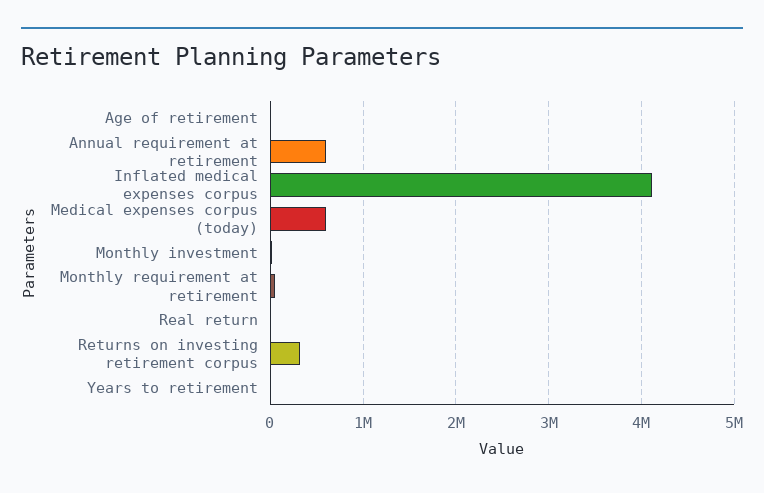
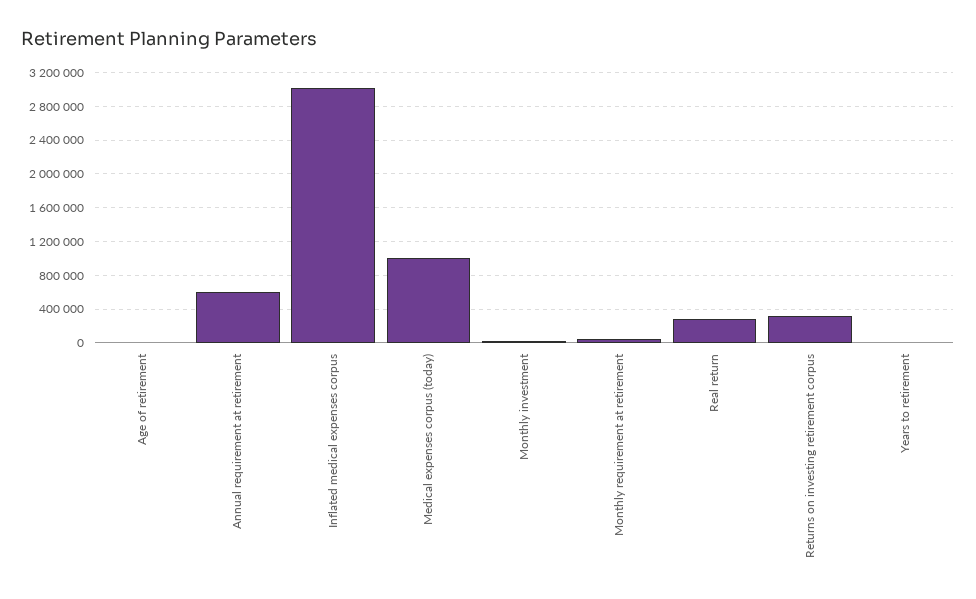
  {
    "Age of retirement": 0,
    "Annual requirement at retirement": 600000,
-   "Inflated medical expenses corpus": 4100000,
+   "Inflated medical expenses corpus": 3000000,
-   "Medical expenses corpus (today)": 600000,
+   "Medical expenses corpus (today)": 1000000,
    "Monthly investment": 0,
    "Monthly requirement at retirement": 100000,
-   "Real return": 0,
+   "Real return": 300000,
    "Returns on investing retirement corpus": 300000,
    "Years to retirement": 0
  }

